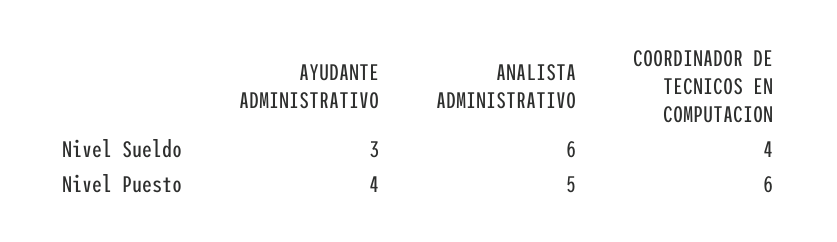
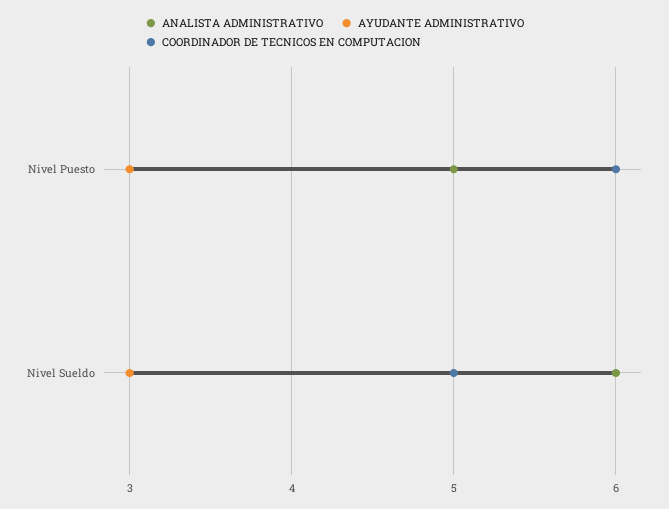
  {
    "AYUDANTE ADMINISTRATIVO": {
      "Nivel Sueldo": 3,
-     "Nivel Puesto": 4
+     "Nivel Puesto": 3
    },
    "ANALISTA ADMINISTRATIVO": {
      "Nivel Sueldo": 6,
      "Nivel Puesto": 5
    },
    "COORDINADOR DE TECNICOS EN COMPUTACION": {
-     "Nivel Sueldo": 4,
+     "Nivel Sueldo": 5,
      "Nivel Puesto": 6
    }
  }

